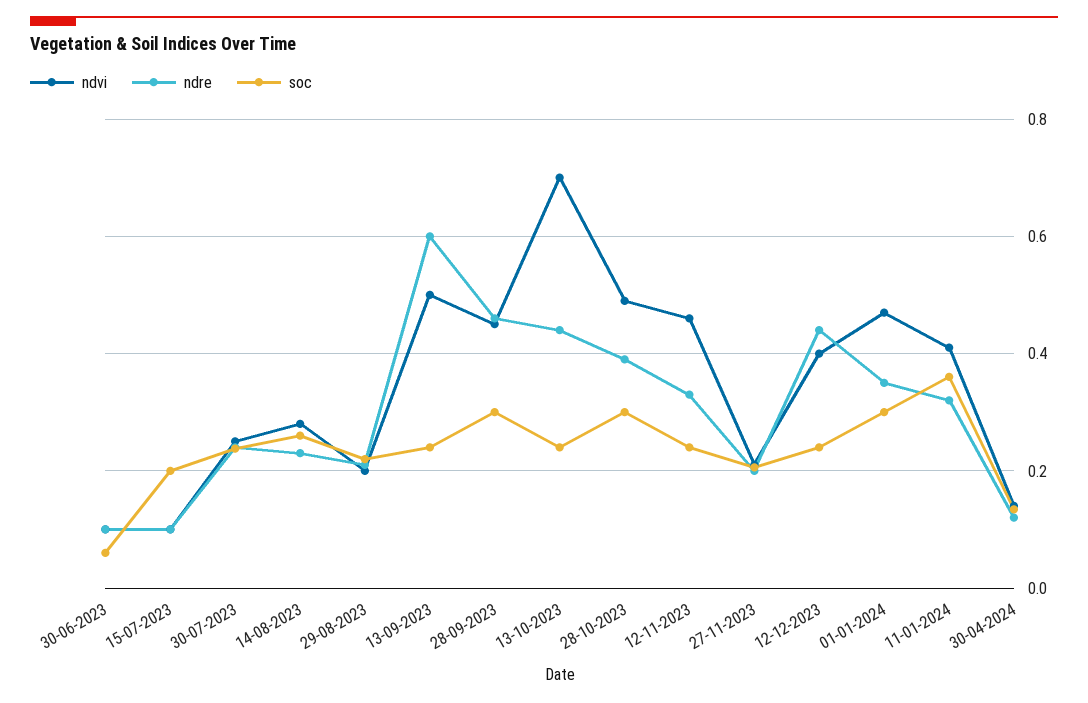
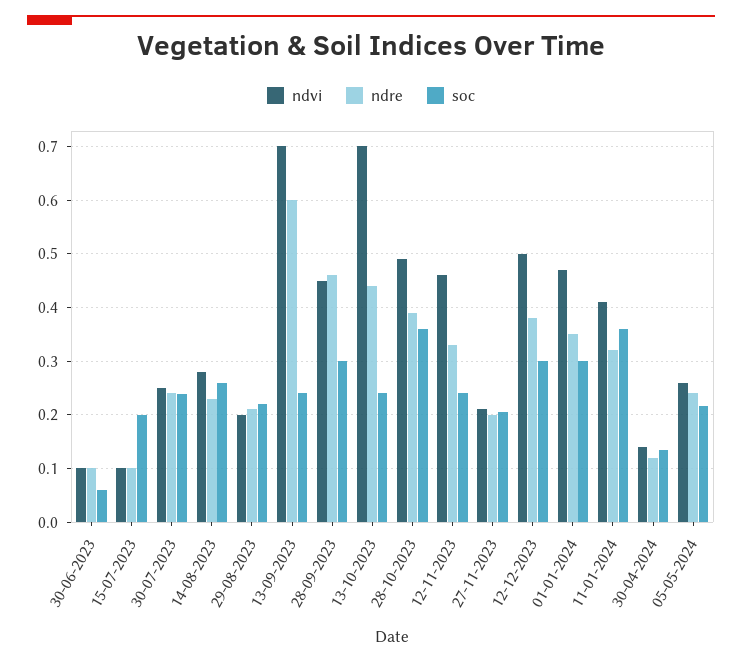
  {
    "ndvi": {
      "30-06-2023": 0.1,
      "15-07-2023": 0.1,
      "30-07-2023": 0.26,
      "14-08-2023": 0.28,
      "29-08-2023": 0.2,
-     "13-09-2023": 0.5,
+     "13-09-2023": 0.7,
      "28-09-2023": 0.46,
      "13-10-2023": 0.7,
      "28-10-2023": 0.5,
      "12-11-2023": 0.46,
      "27-11-2023": 0.22,
-     "12-12-2023": 0.4,
+     "12-12-2023": 0.5,
      "01-01-2024": 0.48,
      "11-01-2024": 0.42,
-     "30-04-2024": 0.14
+     "30-04-2024": 0.14,
+     "05-05-2024": 0.26
    },
    "ndre": {
      "30-06-2023": 0.1,
      "15-07-2023": 0.1,
      "30-07-2023": 0.24,
      "14-08-2023": 0.24,
      "29-08-2023": 0.22,
      "13-09-2023": 0.6,
      "28-09-2023": 0.46,
      "13-10-2023": 0.44,
      "28-10-2023": 0.4,
      "12-11-2023": 0.34,
      "27-11-2023": 0.2,
-     "12-12-2023": 0.44,
+     "12-12-2023": 0.38,
      "01-01-2024": 0.36,
      "11-01-2024": 0.32,
-     "30-04-2024": 0.12
+     "30-04-2024": 0.12,
+     "05-05-2024": 0.24
    },
    "soc": {
      "30-06-2023": 0.06,
      "15-07-2023": 0.2,
      "30-07-2023": 0.24,
      "14-08-2023": 0.26,
      "29-08-2023": 0.22,
      "13-09-2023": 0.24,
      "28-09-2023": 0.3,
      "13-10-2023": 0.24,
-     "28-10-2023": 0.3,
+     "28-10-2023": 0.36,
      "12-11-2023": 0.24,
      "27-11-2023": 0.2,
-     "12-12-2023": 0.24,
+     "12-12-2023": 0.3,
      "01-01-2024": 0.3,
      "11-01-2024": 0.36,
-     "30-04-2024": 0.14
+     "30-04-2024": 0.14,
+     "05-05-2024": 0.22
    }
  }

